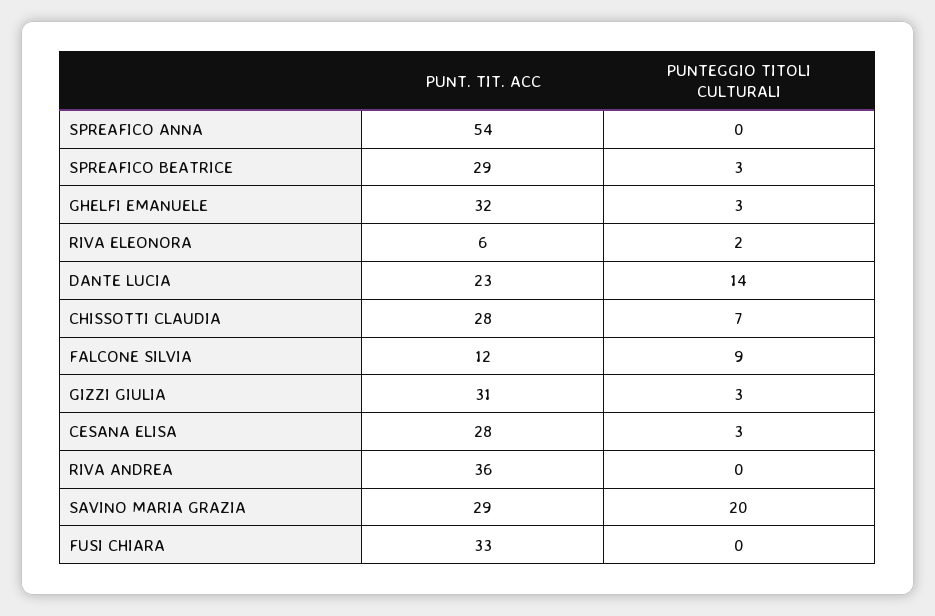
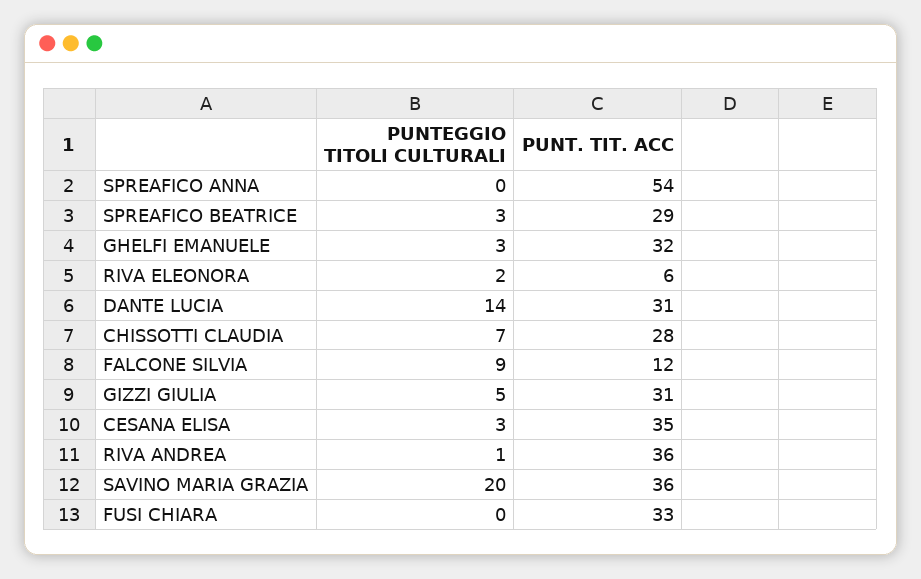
  {
    "PUNT. TIT. ACC": {
      "SPREAFICO ANNA": 54,
      "SPREAFICO BEATRICE": 29,
      "GHELFI EMANUELE": 32,
      "RIVA ELEONORA": 6,
-     "DANTE LUCIA": 23,
+     "DANTE LUCIA": 31,
      "CHISSOTTI CLAUDIA": 28,
      "FALCONE SILVIA": 12,
      "GIZZI GIULIA": 31,
-     "CESANA ELISA": 28,
+     "CESANA ELISA": 35,
      "RIVA ANDREA": 36,
-     "SAVINO MARIA GRAZIA": 29,
+     "SAVINO MARIA GRAZIA": 36,
      "FUSI CHIARA": 33
    },
    "PUNTEGGIO TITOLI CULTURALI": {
      "SPREAFICO ANNA": 0,
      "SPREAFICO BEATRICE": 3,
      "GHELFI EMANUELE": 3,
      "RIVA ELEONORA": 2,
      "DANTE LUCIA": 14,
      "CHISSOTTI CLAUDIA": 7,
      "FALCONE SILVIA": 9,
-     "GIZZI GIULIA": 3,
+     "GIZZI GIULIA": 5,
      "CESANA ELISA": 3,
-     "RIVA ANDREA": 0,
+     "RIVA ANDREA": 1,
      "SAVINO MARIA GRAZIA": 20,
      "FUSI CHIARA": 0
    }
  }

